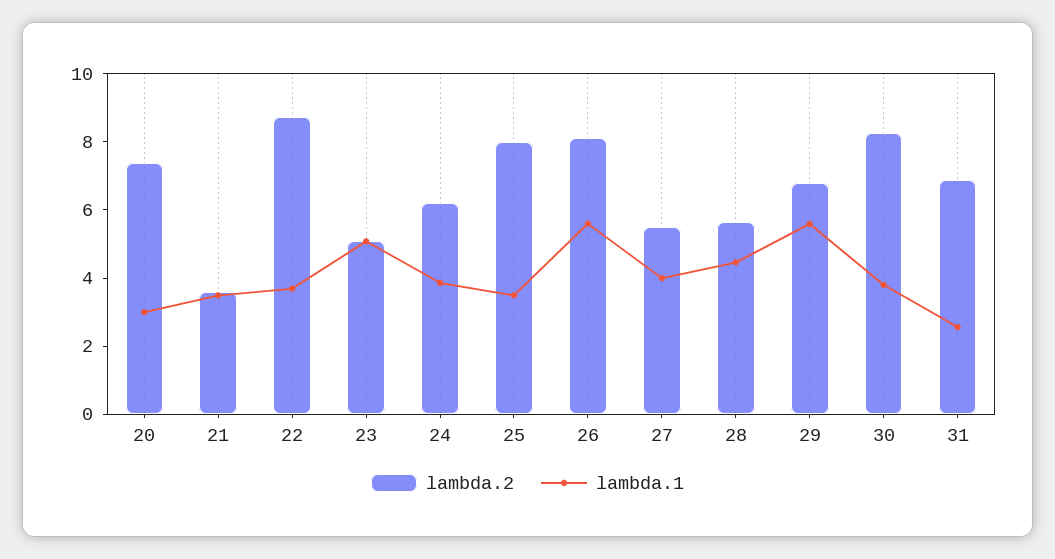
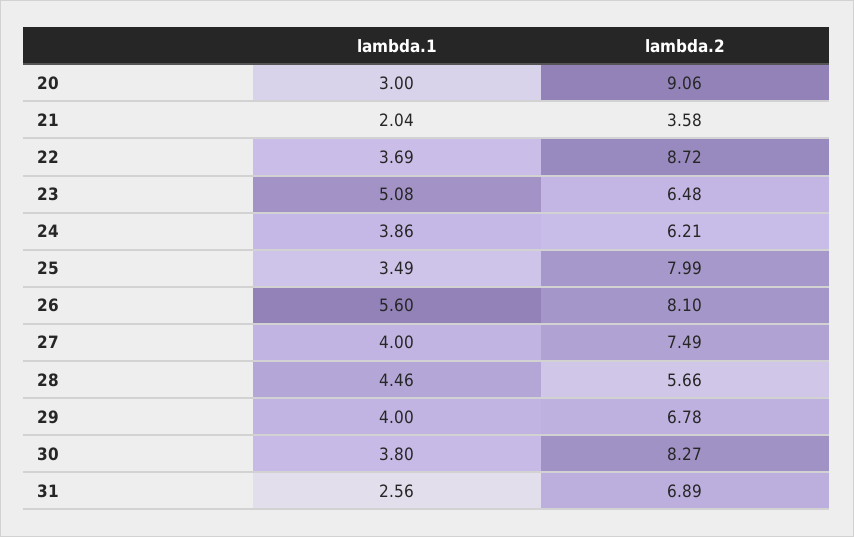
  {
    "lambda.2": {
-     "20": 7.5,
+     "20": 9.06,
      "21": 3.58,
      "22": 8.72,
-     "23": 5,
+     "23": 6.48,
      "24": 6.21,
      "25": 7.99,
      "26": 8.1,
-     "27": 5.5,
+     "27": 7.49,
      "28": 5.66,
      "29": 6.78,
      "30": 8.27,
      "31": 6.89
    },
    "lambda.1": {
      "20": 3,
-     "21": 3.5,
+     "21": 2.04,
      "22": 3.69,
      "23": 5.08,
      "24": 3.86,
      "25": 3.49,
      "26": 5.6,
      "27": 4,
      "28": 4.46,
-     "29": 5.5,
+     "29": 4,
      "30": 3.8,
      "31": 2.56
    }
  }

